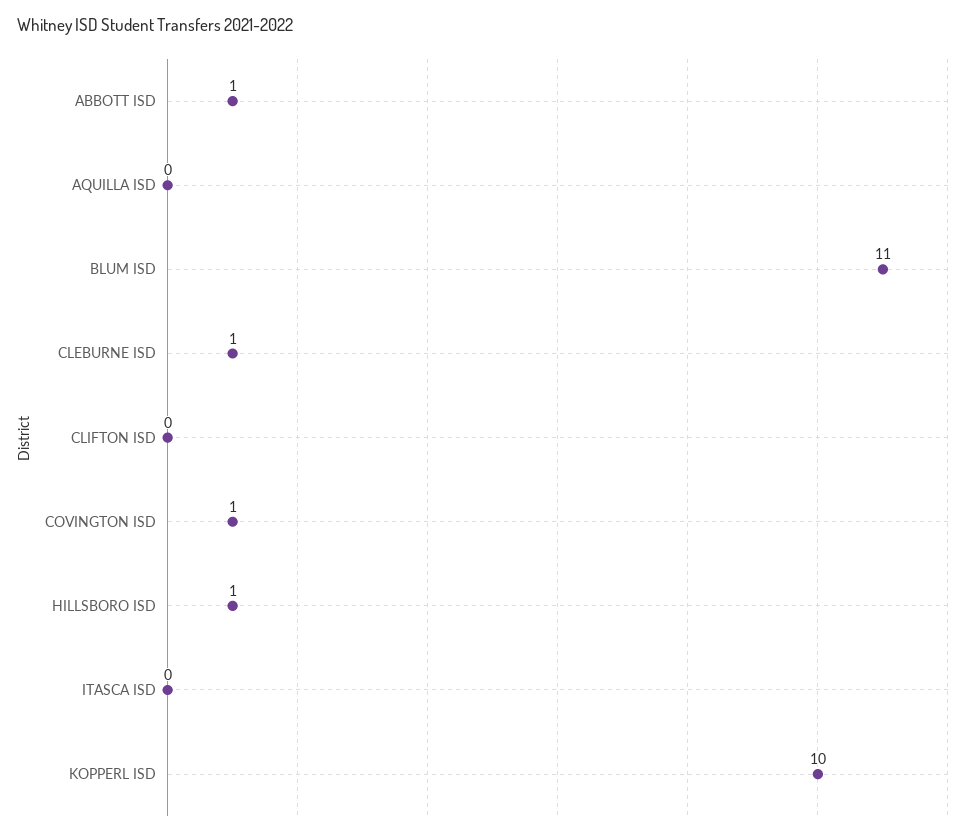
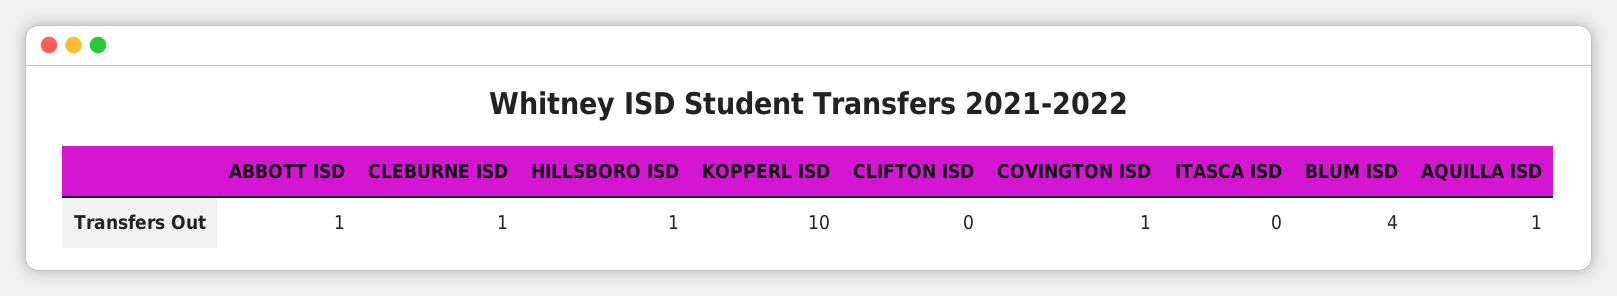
  {
    "ABBOTT ISD": 1,
-   "AQUILLA ISD": 0,
+   "AQUILLA ISD": 1,
-   "BLUM ISD": 11,
+   "BLUM ISD": 4,
    "CLEBURNE ISD": 1,
    "CLIFTON ISD": 0,
    "COVINGTON ISD": 1,
    "HILLSBORO ISD": 1,
    "ITASCA ISD": 0,
    "KOPPERL ISD": 10
  }

